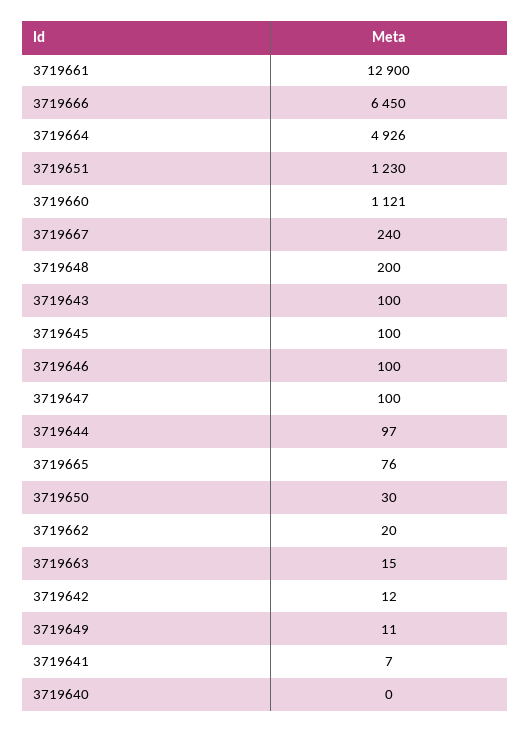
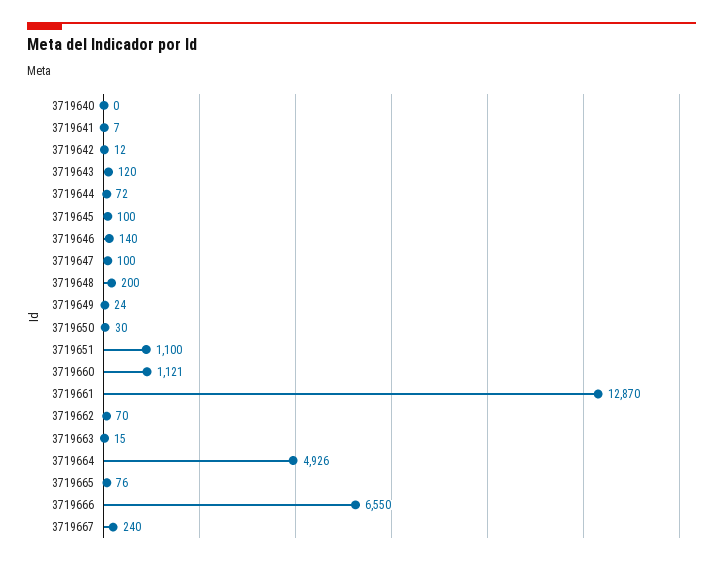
  {
-   "3719661": 12900,
+   "3719661": 12870,
-   "3719666": 6450,
+   "3719666": 6550,
    "3719664": 4926,
-   "3719651": 1230,
+   "3719651": 1100,
    "3719660": 1121,
    "3719667": 240,
    "3719648": 200,
-   "3719643": 100,
+   "3719643": 120,
    "3719645": 100,
-   "3719646": 100,
+   "3719646": 140,
    "3719647": 100,
-   "3719644": 97,
+   "3719644": 72,
    "3719665": 76,
    "3719650": 30,
-   "3719662": 20,
+   "3719662": 70,
    "3719663": 15,
    "3719642": 12,
-   "3719649": 11,
+   "3719649": 24,
    "3719641": 7,
    "3719640": 0
  }

